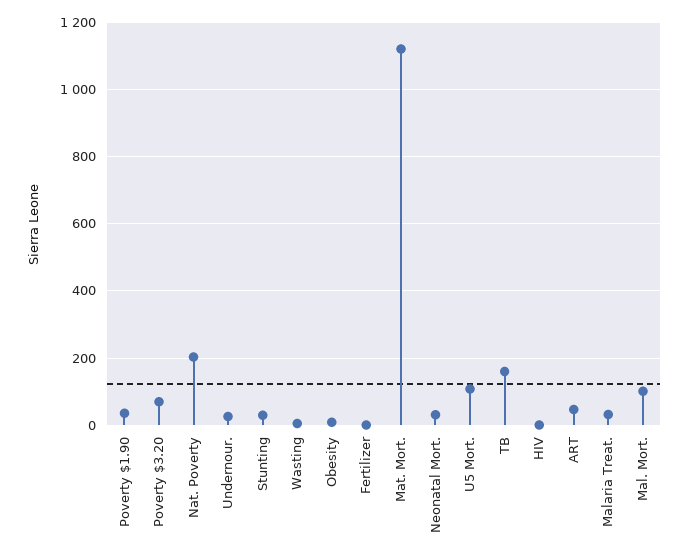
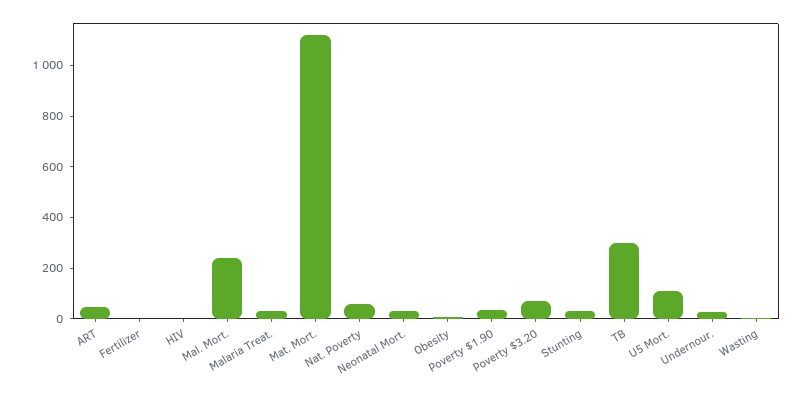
  {
    "Poverty $1.90": 40,
    "Poverty $3.20": 80,
-   "Nat. Poverty": 200,
+   "Nat. Poverty": 50,
    "Undernour.": 20,
    "Stunting": 40,
    "Wasting": 0,
    "Obesity": 0,
    "Fertilizer": 0,
    "Mat. Mort.": 1120,
    "Neonatal Mort.": 40,
    "U5 Mort.": 100,
-   "TB": 160,
+   "TB": 300,
    "HIV": 0,
    "ART": 40,
    "Malaria Treat.": 40,
-   "Mal. Mort.": 100
+   "Mal. Mort.": 250
  }

